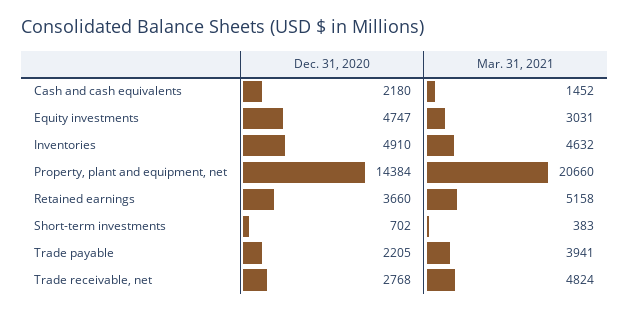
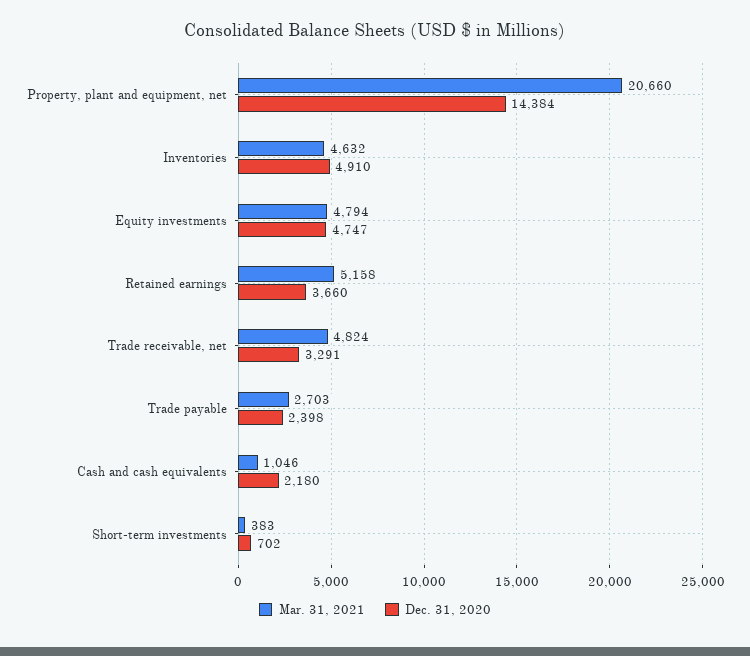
  {
    "Dec. 31, 2020": {
      "Cash and cash equivalents": 2180,
      "Equity investments": 4747,
      "Inventories": 4910,
      "Property, plant and equipment, net": 14384,
      "Retained earnings": 3660,
      "Short-term investments": 702,
-     "Trade payable": 2205,
+     "Trade payable": 2398,
-     "Trade receivable, net": 2768
+     "Trade receivable, net": 3291
    },
    "Mar. 31, 2021": {
-     "Cash and cash equivalents": 1452,
+     "Cash and cash equivalents": 1046,
-     "Equity investments": 3031,
+     "Equity investments": 4794,
      "Inventories": 4632,
      "Property, plant and equipment, net": 20660,
      "Retained earnings": 5158,
      "Short-term investments": 383,
-     "Trade payable": 3941,
+     "Trade payable": 2703,
      "Trade receivable, net": 4824
    }
  }

